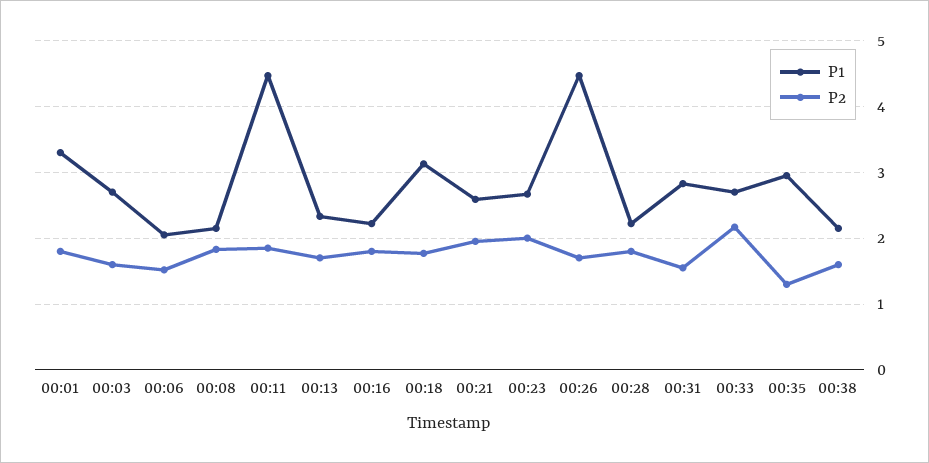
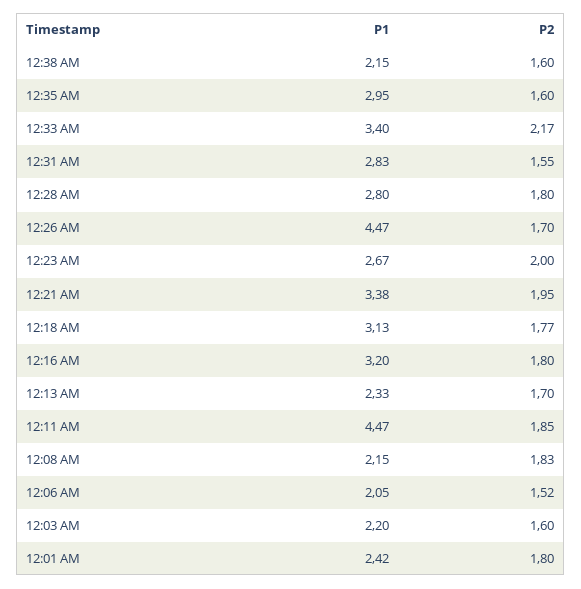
  {
    "P1": {
-     "00:01": 3.3,
+     "00:01": 2.42,
-     "00:03": 2.7,
+     "00:03": 2.2,
      "00:06": 2.05,
      "00:08": 2.15,
      "00:11": 4.47,
      "00:13": 2.33,
-     "00:16": 2.2,
+     "00:16": 3.2,
      "00:18": 3.13,
-     "00:21": 2.6,
+     "00:21": 3.38,
      "00:23": 2.67,
      "00:26": 4.47,
-     "00:28": 2.2,
+     "00:28": 2.8,
      "00:31": 2.83,
-     "00:33": 2.7,
+     "00:33": 3.4,
      "00:35": 2.95,
      "00:38": 2.15
    },
    "P2": {
      "00:01": 1.8,
      "00:03": 1.6,
      "00:06": 1.52,
      "00:08": 1.83,
      "00:11": 1.85,
      "00:13": 1.7,
      "00:16": 1.8,
      "00:18": 1.77,
      "00:21": 1.95,
      "00:23": 2,
      "00:26": 1.7,
      "00:28": 1.8,
      "00:31": 1.55,
      "00:33": 2.17,
-     "00:35": 1.3,
+     "00:35": 1.6,
      "00:38": 1.6
    }
  }

